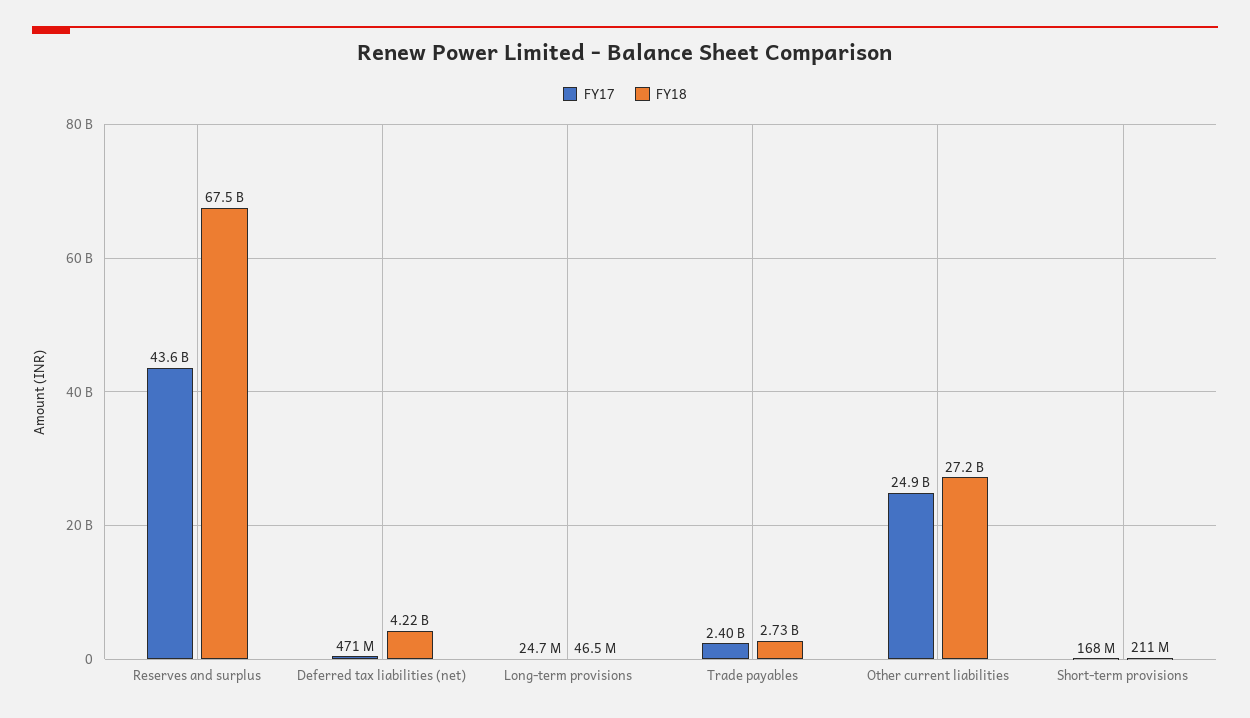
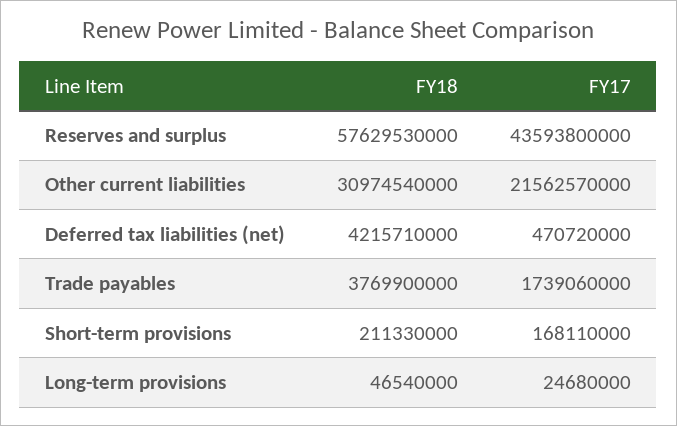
  {
    "FY17": {
      "Reserves and surplus": 43593800000,
      "Deferred tax liabilities (net)": 470720000,
      "Long-term provisions": 24680000,
-     "Trade payables": 2400000000,
+     "Trade payables": 1739060000,
-     "Other current liabilities": 24900000000,
+     "Other current liabilities": 21562570000,
      "Short-term provisions": 168110000
    },
    "FY18": {
-     "Reserves and surplus": 67500000000,
+     "Reserves and surplus": 57629530000,
      "Deferred tax liabilities (net)": 4215710000,
      "Long-term provisions": 46540000,
-     "Trade payables": 2730000000,
+     "Trade payables": 3769900000,
-     "Other current liabilities": 27200000000,
+     "Other current liabilities": 30974540000,
      "Short-term provisions": 211330000
    }
  }

